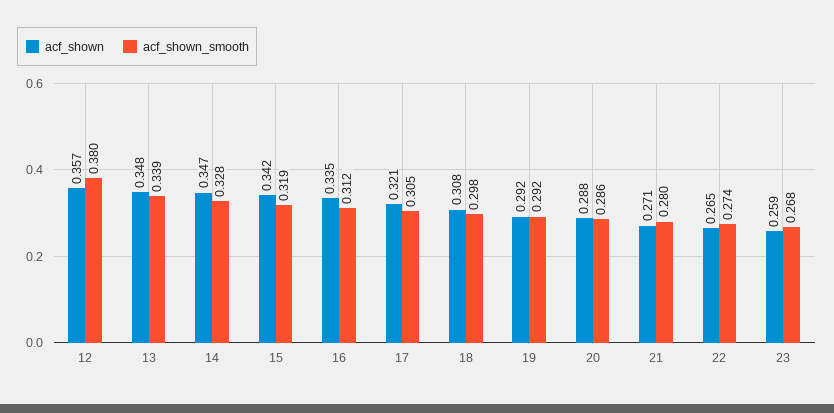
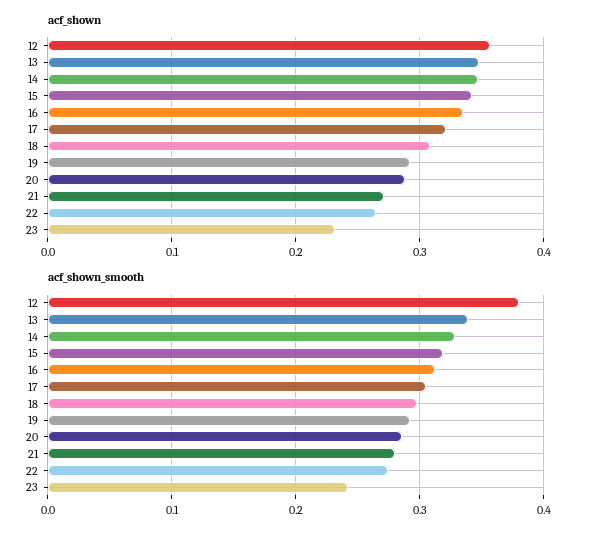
  {
    "acf_shown": {
      "12": 0.357,
      "13": 0.348,
      "14": 0.347,
      "15": 0.342,
      "16": 0.335,
      "17": 0.321,
      "18": 0.308,
      "19": 0.292,
      "20": 0.288,
      "21": 0.271,
      "22": 0.265,
-     "23": 0.259
+     "23": 0.23
    },
    "acf_shown_smooth": {
      "12": 0.38,
      "13": 0.339,
      "14": 0.328,
      "15": 0.319,
      "16": 0.312,
      "17": 0.305,
      "18": 0.298,
      "19": 0.292,
      "20": 0.286,
      "21": 0.28,
      "22": 0.274,
-     "23": 0.268
+     "23": 0.24
    }
  }

